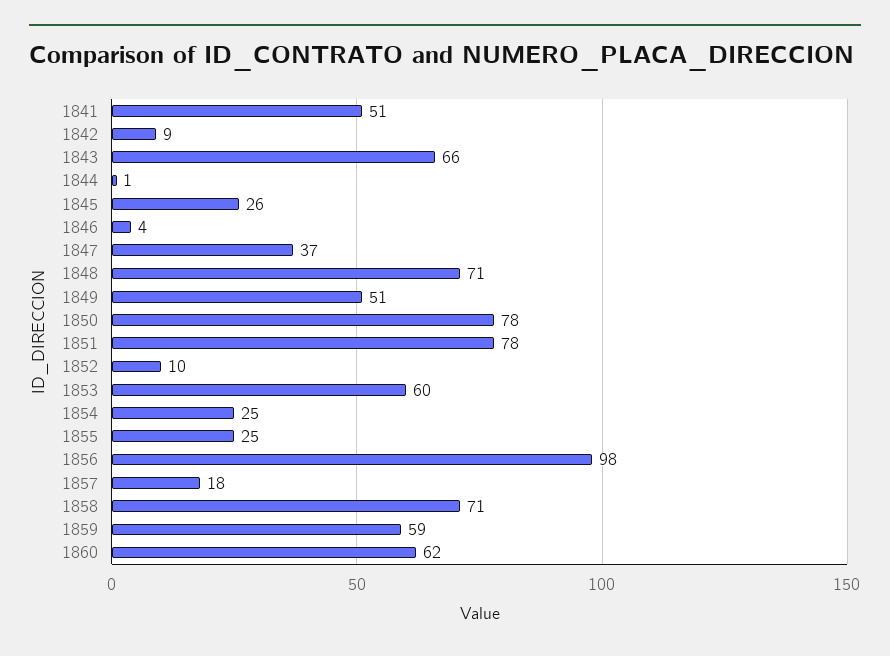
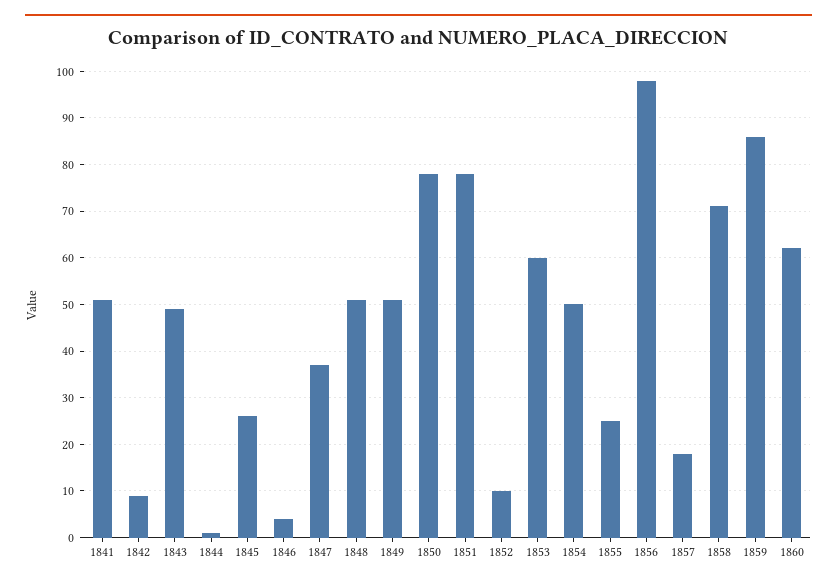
  {
    "1841": 51,
    "1842": 9,
-   "1843": 66,
+   "1843": 50,
    "1844": 1,
    "1845": 26,
    "1846": 4,
    "1847": 37,
-   "1848": 71,
+   "1848": 50,
    "1849": 51,
    "1850": 78,
    "1851": 78,
    "1852": 10,
    "1853": 60,
-   "1854": 25,
+   "1854": 50,
    "1855": 25,
    "1856": 98,
    "1857": 18,
    "1858": 71,
-   "1859": 59,
+   "1859": 85,
    "1860": 62
  }

